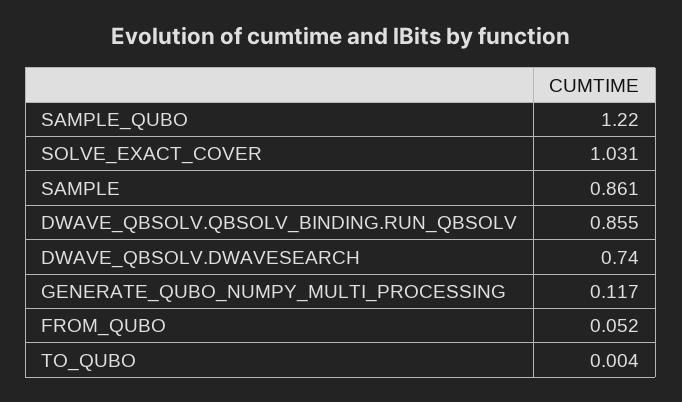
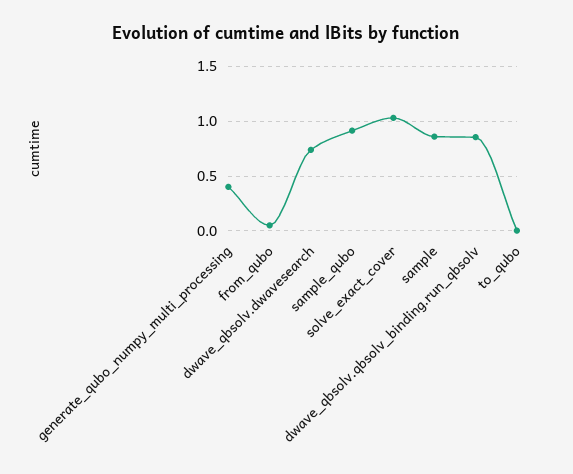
  {
-   "SAMPLE_QUBO": 1.22,
+   "SAMPLE_QUBO": 0.9,
    "SOLVE_EXACT_COVER": 1.031,
    "SAMPLE": 0.861,
    "DWAVE_QBSOLV.QBSOLV_BINDING.RUN_QBSOLV": 0.855,
    "DWAVE_QBSOLV.DWAVESEARCH": 0.74,
-   "GENERATE_QUBO_NUMPY_MULTI_PROCESSING": 0.117,
+   "GENERATE_QUBO_NUMPY_MULTI_PROCESSING": 0.4,
    "FROM_QUBO": 0.052,
    "TO_QUBO": 0.004
  }

